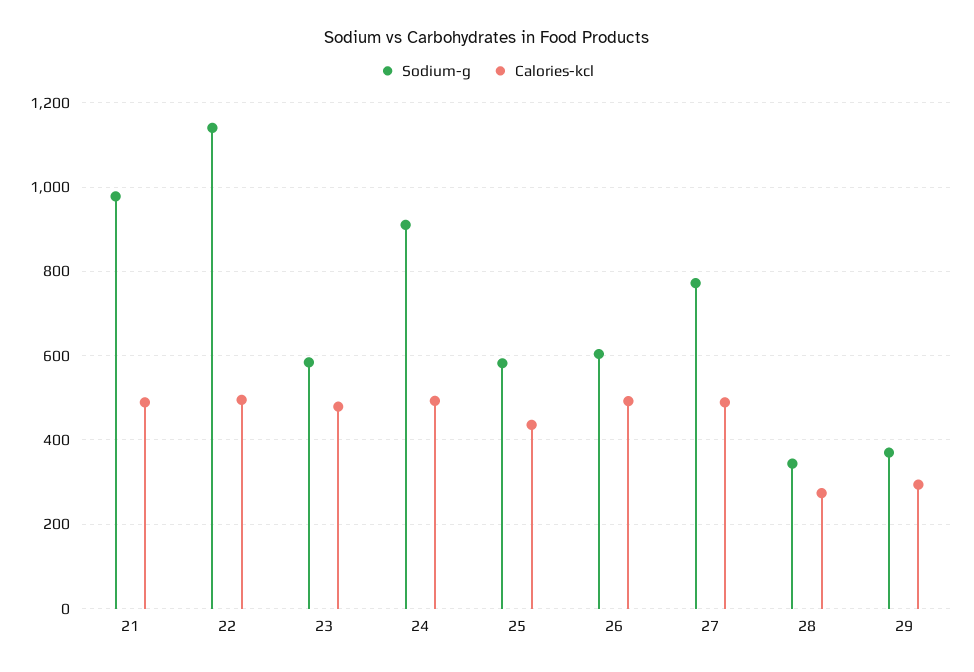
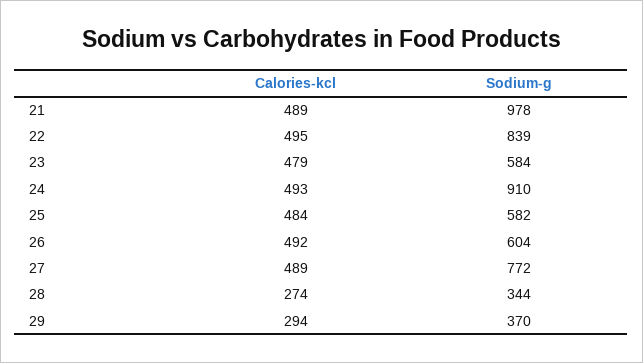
  {
    "Sodium-g": {
      "21": 978,
-     "22": 1140,
+     "22": 839,
      "23": 584,
      "24": 910,
      "25": 582,
      "26": 604,
      "27": 772,
      "28": 344,
      "29": 370
    },
    "Calories-kcl": {
      "21": 489,
      "22": 495,
      "23": 479,
      "24": 493,
-     "25": 440,
+     "25": 484,
      "26": 492,
      "27": 489,
      "28": 274,
      "29": 294
    }
  }

